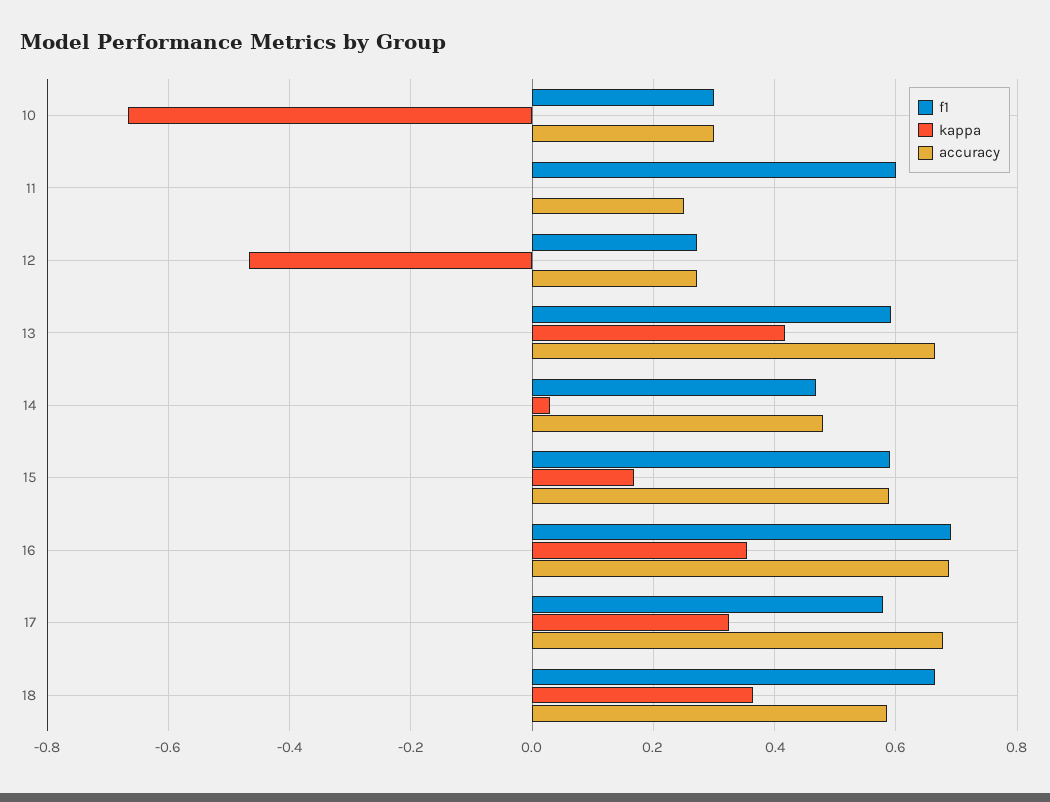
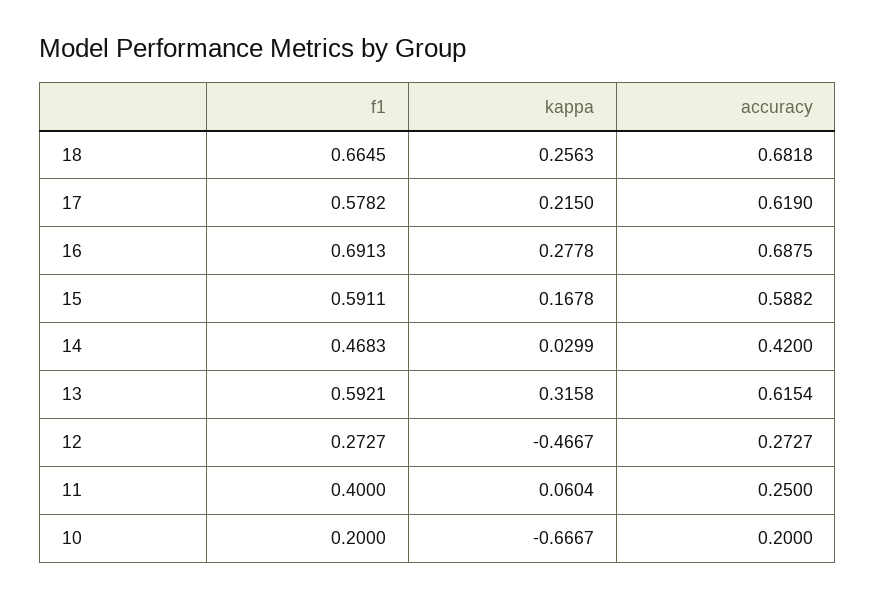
  {
    "f1": {
-     "10": 0.3,
+     "10": 0.2,
-     "11": 0.6,
+     "11": 0.4,
      "12": 0.2727,
      "13": 0.5921,
      "14": 0.4683,
      "15": 0.5911,
      "16": 0.6913,
      "17": 0.5782,
      "18": 0.6645
    },
    "kappa": {
      "10": -0.6667,
-     "11": 0,
+     "11": 0.0604,
      "12": -0.4667,
-     "13": 0.42,
+     "13": 0.3158,
      "14": 0.0299,
      "15": 0.1678,
-     "16": 0.36,
+     "16": 0.2778,
-     "17": 0.32,
+     "17": 0.215,
-     "18": 0.36
+     "18": 0.2563
    },
    "accuracy": {
-     "10": 0.3,
+     "10": 0.2,
      "11": 0.25,
      "12": 0.2727,
-     "13": 0.66,
+     "13": 0.6154,
-     "14": 0.48,
+     "14": 0.42,
      "15": 0.5882,
      "16": 0.6875,
-     "17": 0.68,
+     "17": 0.619,
-     "18": 0.58
+     "18": 0.6818
    }
  }

